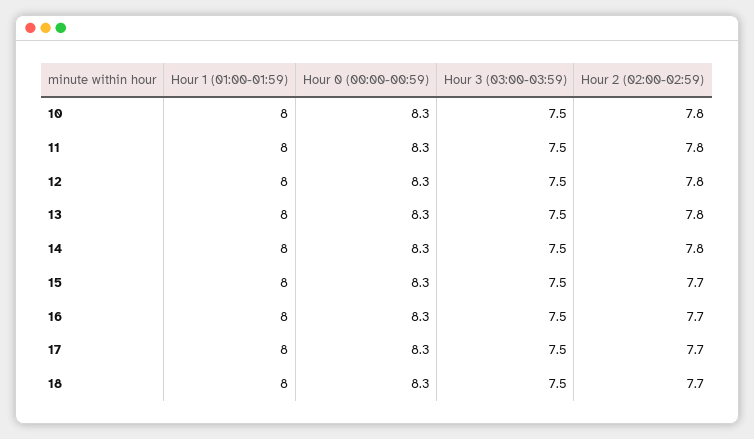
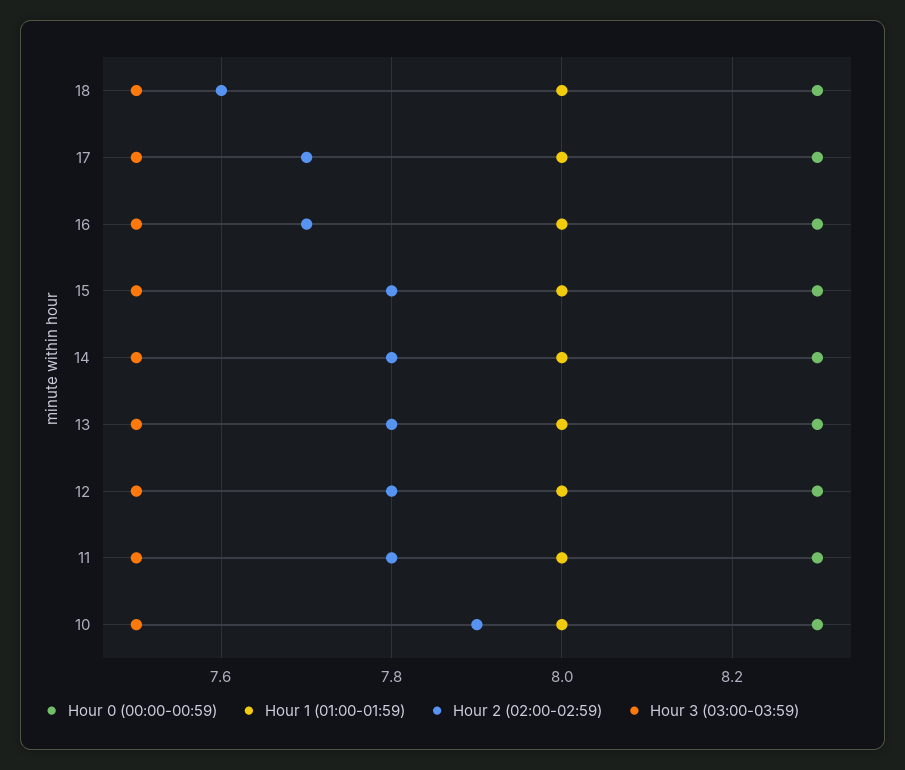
  {
    "Hour 1 (01:00-01:59)": {
      "10": 8,
      "11": 8,
      "12": 8,
      "13": 8,
      "14": 8,
      "15": 8,
      "16": 8,
      "17": 8,
      "18": 8
    },
    "Hour 0 (00:00-00:59)": {
      "10": 8.3,
      "11": 8.3,
      "12": 8.3,
      "13": 8.3,
      "14": 8.3,
      "15": 8.3,
      "16": 8.3,
      "17": 8.3,
      "18": 8.3
    },
    "Hour 3 (03:00-03:59)": {
      "10": 7.5,
      "11": 7.5,
      "12": 7.5,
      "13": 7.5,
      "14": 7.5,
      "15": 7.5,
      "16": 7.5,
      "17": 7.5,
      "18": 7.5
    },
    "Hour 2 (02:00-02:59)": {
-     "10": 7.8,
+     "10": 7.9,
      "11": 7.8,
      "12": 7.8,
      "13": 7.8,
      "14": 7.8,
-     "15": 7.7,
+     "15": 7.8,
      "16": 7.7,
      "17": 7.7,
-     "18": 7.7
+     "18": 7.6
    }
  }

